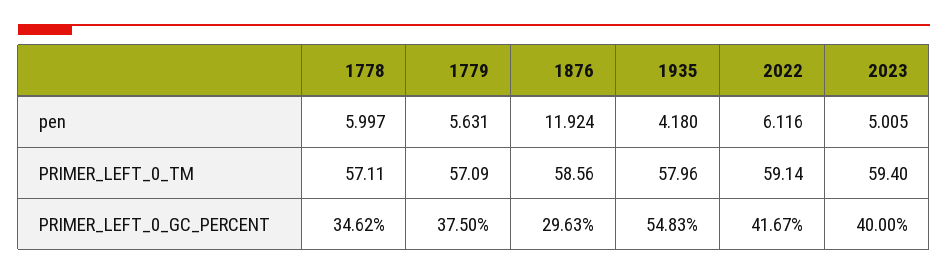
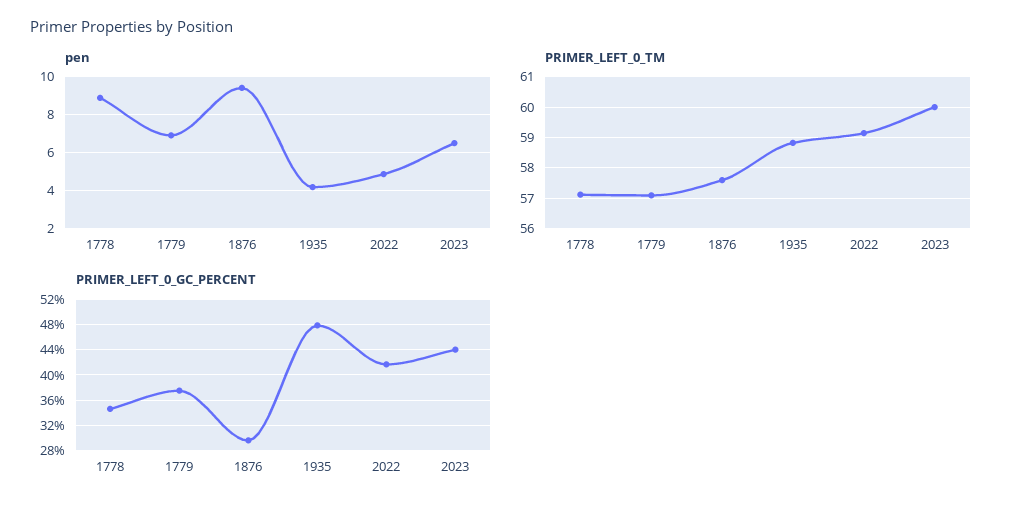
  {
    "pen": {
-     "1778": 5.997,
+     "1778": 9,
-     "1779": 5.631,
+     "1779": 7,
-     "1876": 11.924,
+     "1876": 9.5,
      "1935": 4.18,
-     "2022": 6.116,
+     "2022": 5,
-     "2023": 5.005
+     "2023": 6.5
    },
    "PRIMER_LEFT_0_TM": {
      "1778": 57.11,
      "1779": 57.09,
-     "1876": 58.56,
+     "1876": 57.6,
-     "1935": 57.96,
+     "1935": 58.8,
      "2022": 59.14,
-     "2023": 59.4
+     "2023": 60
    },
    "PRIMER_LEFT_0_GC_PERCENT": {
      "1778": 34.62,
      "1779": 37.5,
      "1876": 29.63,
-     "1935": 54.83,
+     "1935": 48,
      "2022": 41.67,
-     "2023": 40
+     "2023": 44
    }
  }

